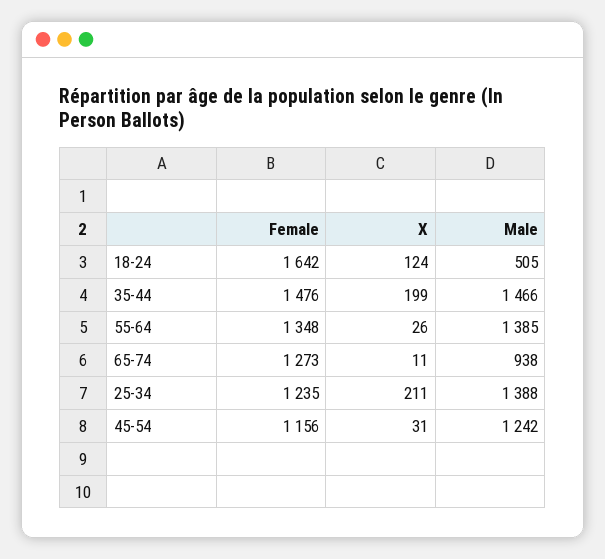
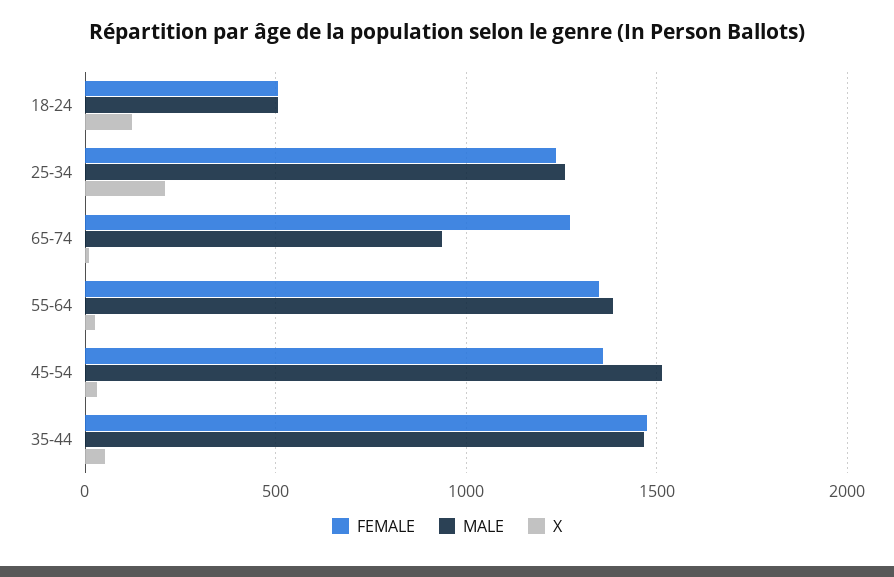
  {
    "Female": {
-     "18-24": 1642,
+     "18-24": 500,
      "35-44": 1476,
      "55-64": 1348,
      "65-74": 1273,
      "25-34": 1235,
-     "45-54": 1156
+     "45-54": 1350
    },
    "X": {
      "18-24": 124,
-     "35-44": 199,
+     "35-44": 50,
      "55-64": 26,
      "65-74": 11,
      "25-34": 211,
      "45-54": 31
    },
    "Male": {
      "18-24": 505,
      "35-44": 1466,
      "55-64": 1385,
      "65-74": 938,
-     "25-34": 1388,
+     "25-34": 1250,
-     "45-54": 1242
+     "45-54": 1500
    }
  }

